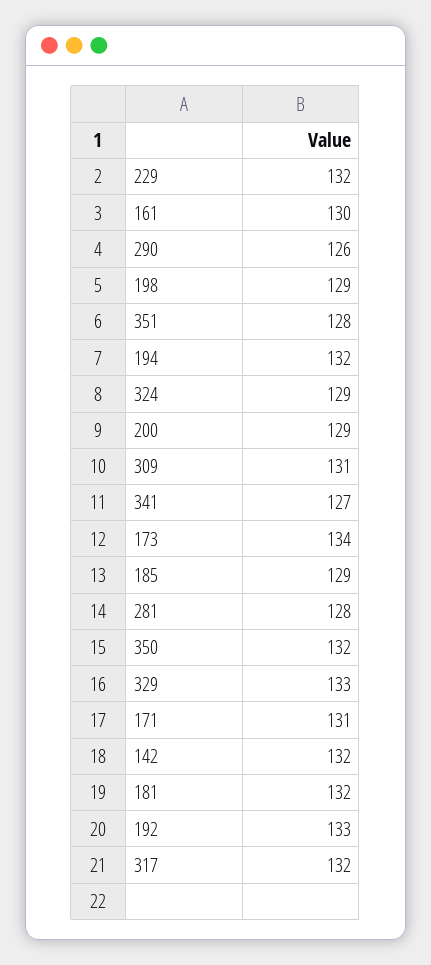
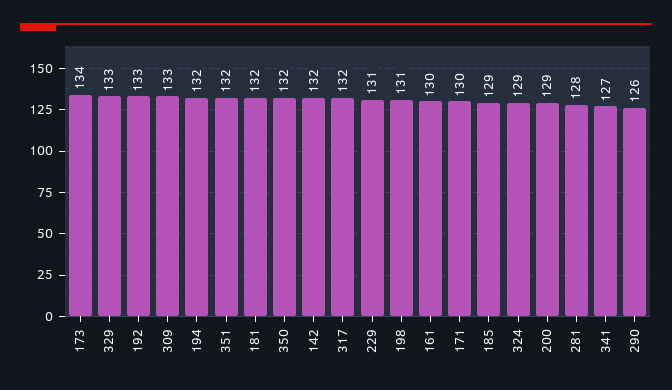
  {
-   "229": 132,
+   "229": 131,
    "161": 130,
    "290": 126,
-   "198": 129,
+   "198": 131,
-   "351": 128,
+   "351": 132,
    "194": 132,
    "324": 129,
    "200": 129,
-   "309": 131,
+   "309": 133,
    "341": 127,
    "173": 134,
    "185": 129,
    "281": 128,
    "350": 132,
    "329": 133,
-   "171": 131,
+   "171": 130,
    "142": 132,
    "181": 132,
    "192": 133,
    "317": 132
  }

